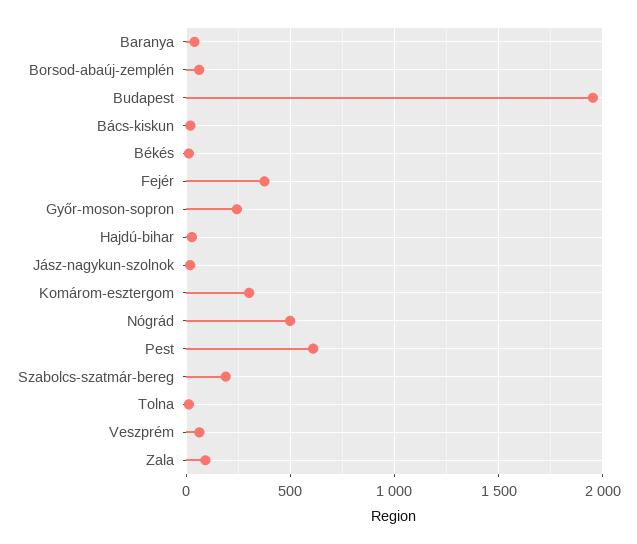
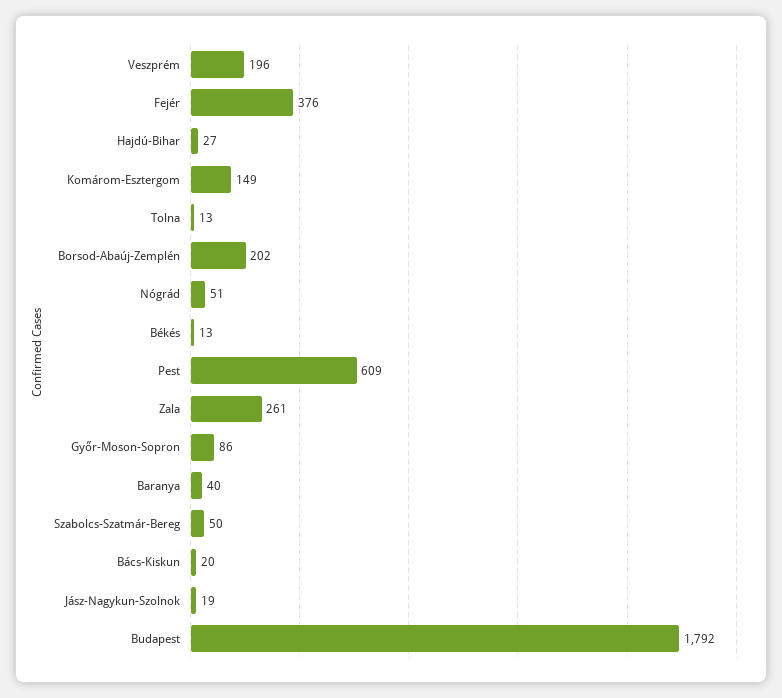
  {
    "Baranya": 40,
-   "Borsod-abaúj-zemplén": 50,
+   "Borsod-abaúj-zemplén": 202,
-   "Budapest": 1950,
+   "Budapest": 1792,
    "Bács-kiskun": 20,
    "Békés": 13,
    "Fejér": 376,
-   "Győr-moson-sopron": 250,
+   "Győr-moson-sopron": 86,
    "Hajdú-bihar": 27,
    "Jász-nagykun-szolnok": 19,
-   "Komárom-esztergom": 300,
+   "Komárom-esztergom": 149,
-   "Nógrád": 500,
+   "Nógrád": 51,
    "Pest": 609,
-   "Szabolcs-szatmár-bereg": 200,
+   "Szabolcs-szatmár-bereg": 50,
    "Tolna": 13,
-   "Veszprém": 50,
+   "Veszprém": 196,
-   "Zala": 100
+   "Zala": 261
  }

